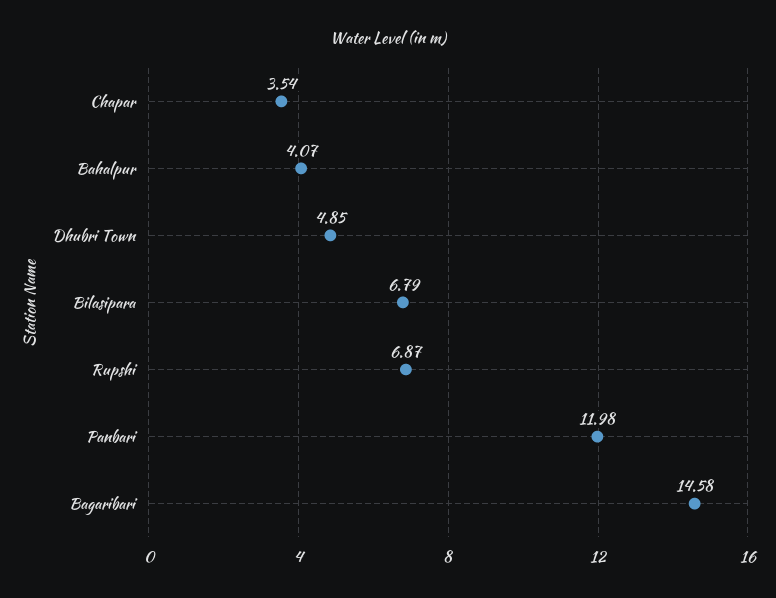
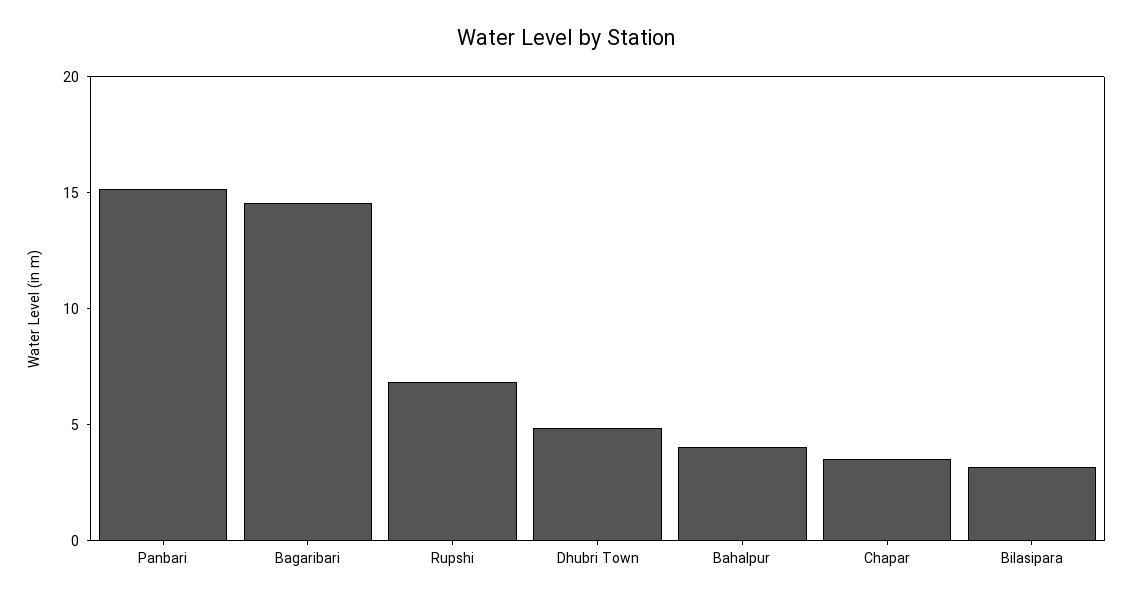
  {
    "Chapar": 3.54,
    "Bahalpur": 4.07,
    "Dhubri Town": 4.85,
-   "Bilasipara": 6.79,
+   "Bilasipara": 3,
    "Rupshi": 6.87,
-   "Panbari": 11.98,
+   "Panbari": 15,
    "Bagaribari": 14.58
  }

